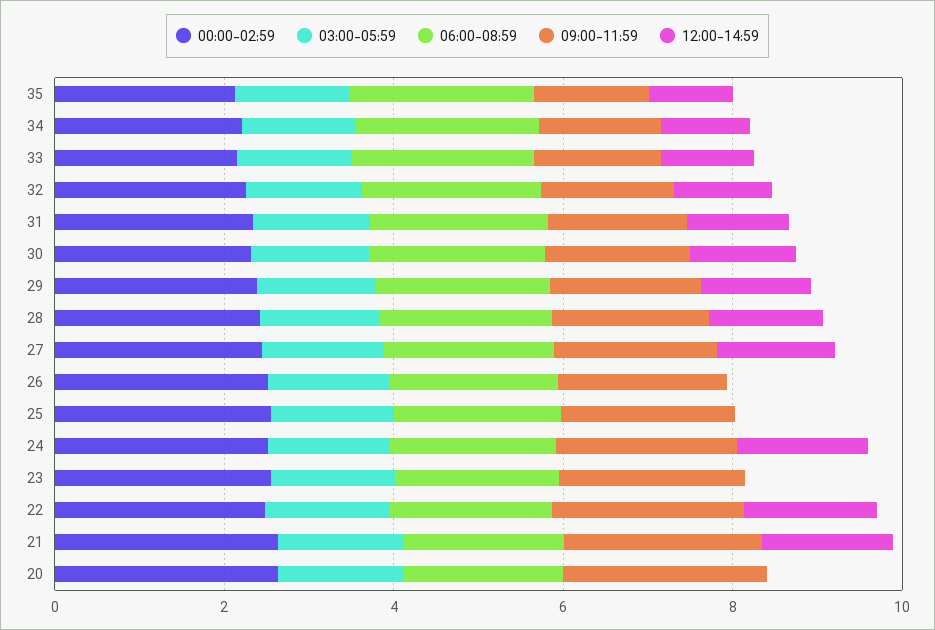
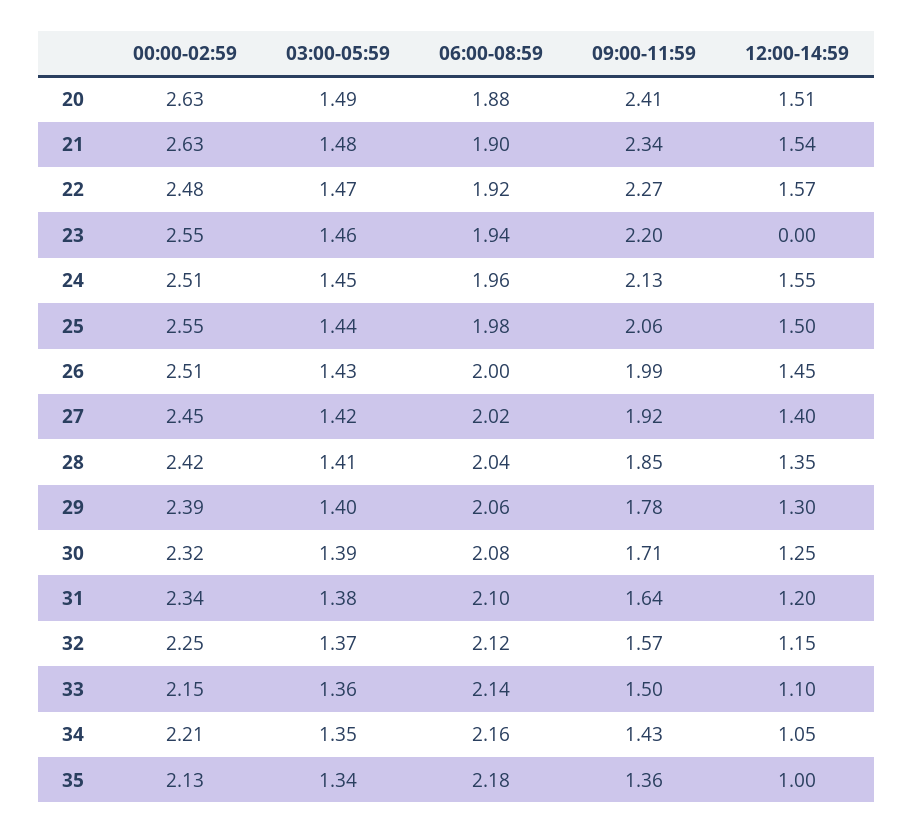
  {
    "00:00-02:59": {
      "35": 2.13,
      "34": 2.21,
      "33": 2.15,
      "32": 2.25,
      "31": 2.34,
      "30": 2.32,
      "29": 2.39,
      "28": 2.42,
      "27": 2.45,
      "26": 2.51,
      "25": 2.55,
      "24": 2.51,
      "23": 2.55,
      "22": 2.48,
      "21": 2.63,
      "20": 2.63
    },
    "03:00-05:59": {
      "35": 1.34,
      "34": 1.35,
      "33": 1.36,
      "32": 1.37,
      "31": 1.38,
      "30": 1.39,
      "29": 1.4,
      "28": 1.41,
      "27": 1.42,
      "26": 1.43,
      "25": 1.44,
      "24": 1.45,
      "23": 1.46,
      "22": 1.47,
      "21": 1.48,
      "20": 1.49
    },
    "06:00-08:59": {
      "35": 2.18,
      "34": 2.16,
      "33": 2.14,
      "32": 2.12,
      "31": 2.1,
      "30": 2.08,
      "29": 2.06,
      "28": 2.04,
      "27": 2.02,
      "26": 2,
      "25": 1.98,
      "24": 1.96,
      "23": 1.94,
      "22": 1.92,
      "21": 1.9,
      "20": 1.88
    },
    "09:00-11:59": {
      "35": 1.36,
      "34": 1.43,
      "33": 1.5,
      "32": 1.57,
      "31": 1.64,
      "30": 1.71,
      "29": 1.78,
      "28": 1.85,
      "27": 1.92,
      "26": 1.99,
      "25": 2.06,
      "24": 2.13,
      "23": 2.2,
      "22": 2.27,
      "21": 2.34,
      "20": 2.41
    },
    "12:00-14:59": {
      "35": 1,
      "34": 1.05,
      "33": 1.1,
      "32": 1.15,
      "31": 1.2,
      "30": 1.25,
      "29": 1.3,
      "28": 1.35,
      "27": 1.4,
-     "26": 0,
+     "26": 1.45,
-     "25": 0,
+     "25": 1.5,
      "24": 1.55,
      "23": 0,
      "22": 1.57,
      "21": 1.54,
-     "20": 0
+     "20": 1.51
    }
  }

